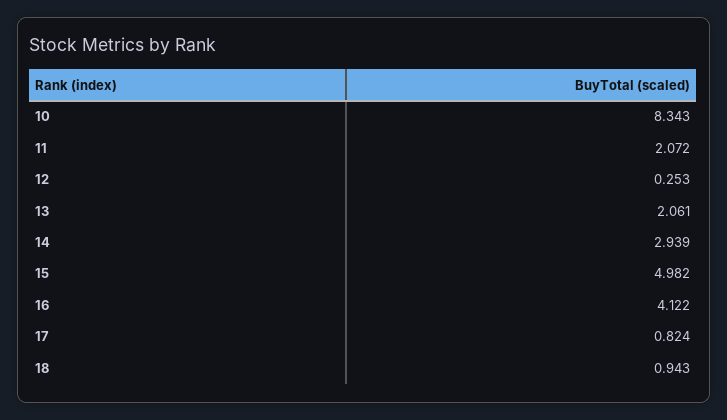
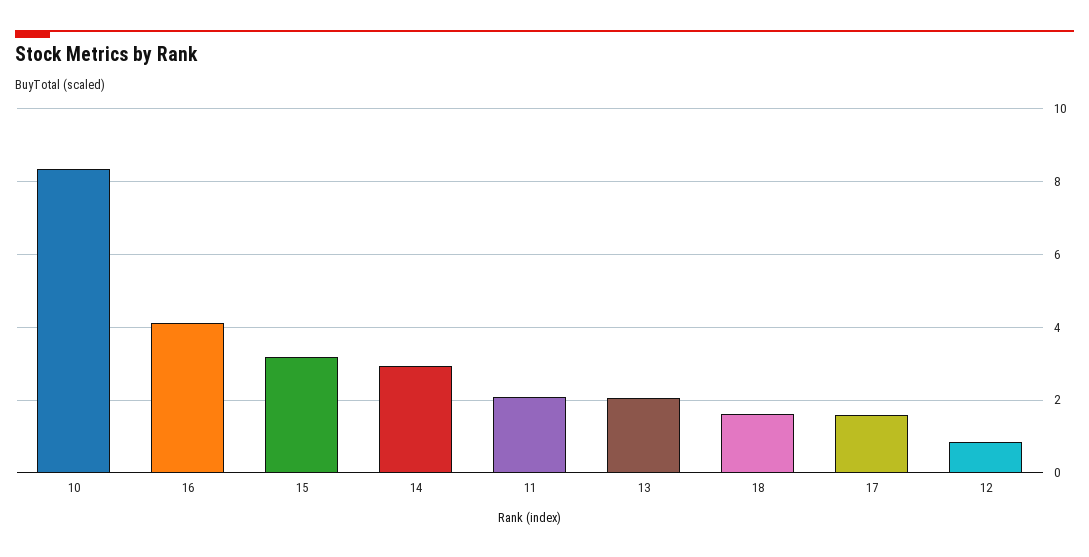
  {
    "10": 8.343,
    "11": 2.072,
-   "12": 0.253,
+   "12": 0.8,
    "13": 2.061,
    "14": 2.939,
-   "15": 4.982,
+   "15": 3.2,
    "16": 4.122,
-   "17": 0.824,
+   "17": 1.6,
-   "18": 0.943
+   "18": 1.6
  }

